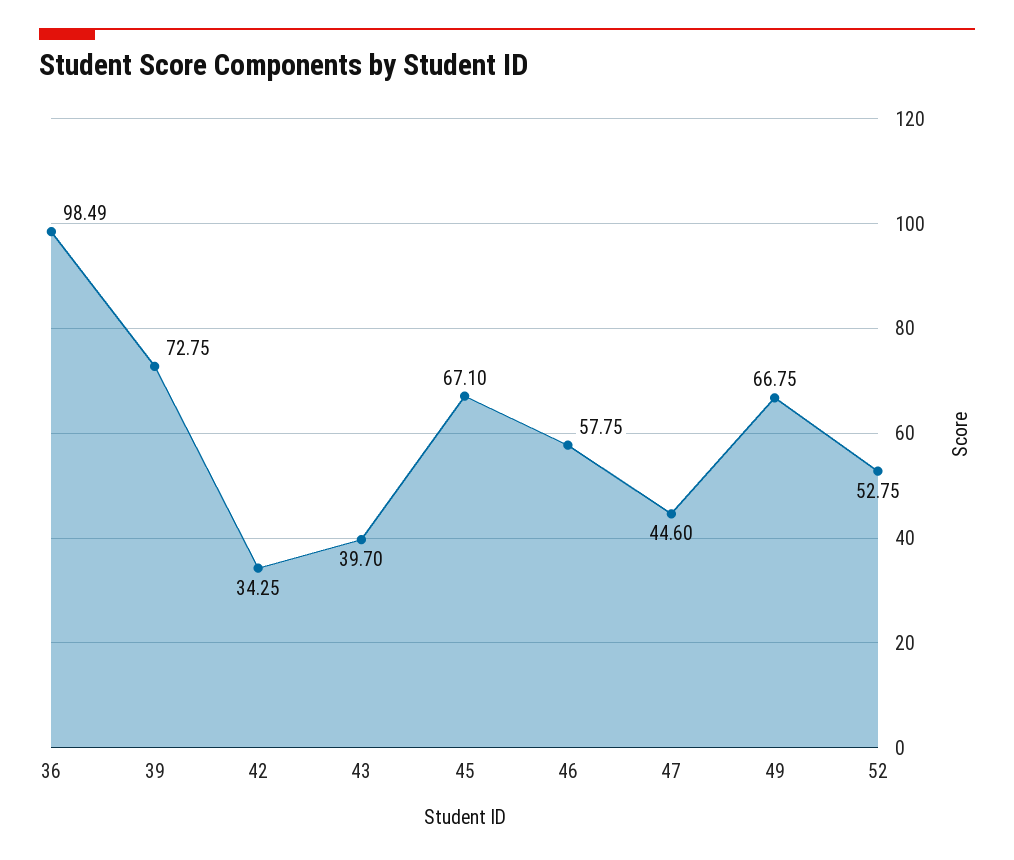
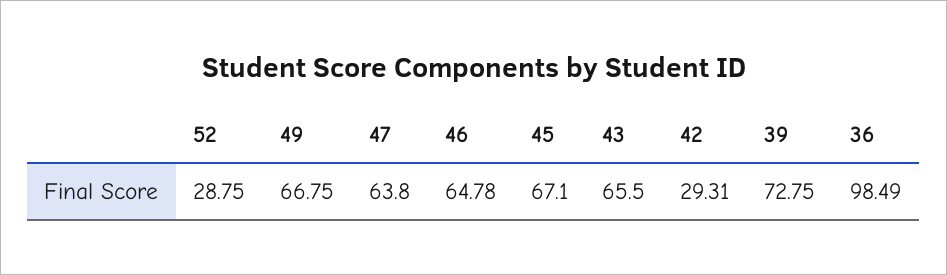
  {
    "36": 98.49,
    "39": 72.75,
-   "42": 34.25,
+   "42": 29.31,
-   "43": 39.7,
+   "43": 65.5,
    "45": 67.1,
-   "46": 57.75,
+   "46": 64.78,
-   "47": 44.6,
+   "47": 63.8,
    "49": 66.75,
-   "52": 52.75
+   "52": 28.75
  }

